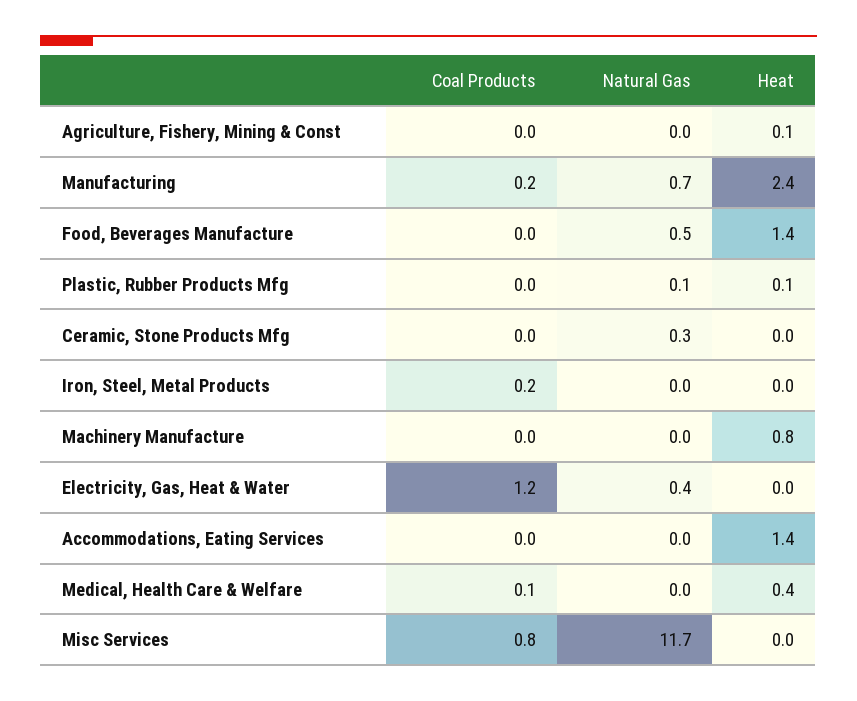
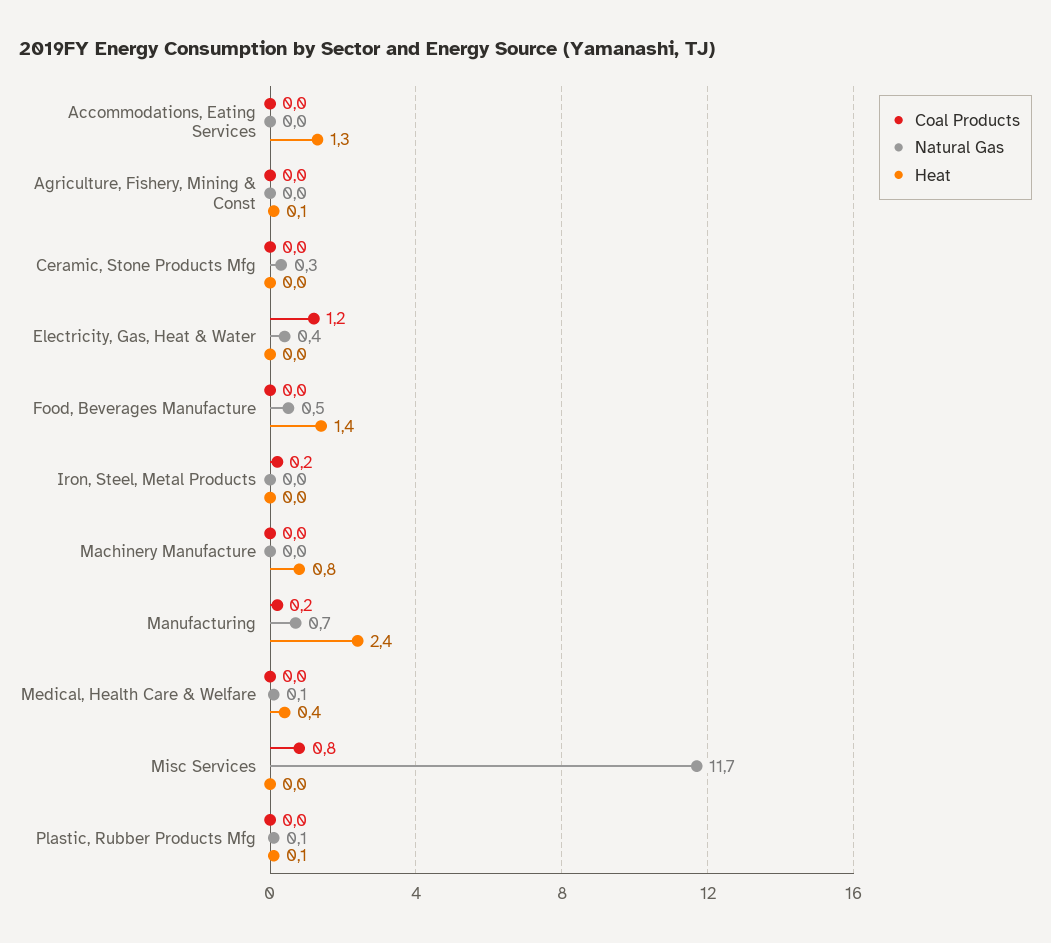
  {
    "Coal Products": {
      "Agriculture, Fishery, Mining & Const": 0,
      "Manufacturing": 0.2,
      "Food, Beverages Manufacture": 0,
      "Plastic, Rubber Products Mfg": 0,
      "Ceramic, Stone Products Mfg": 0,
      "Iron, Steel, Metal Products": 0.2,
      "Machinery Manufacture": 0,
      "Electricity, Gas, Heat & Water": 1.2,
      "Accommodations, Eating Services": 0,
-     "Medical, Health Care & Welfare": 0.1,
+     "Medical, Health Care & Welfare": 0,
      "Misc Services": 0.8
    },
    "Natural Gas": {
      "Agriculture, Fishery, Mining & Const": 0,
      "Manufacturing": 0.7,
      "Food, Beverages Manufacture": 0.5,
      "Plastic, Rubber Products Mfg": 0.1,
      "Ceramic, Stone Products Mfg": 0.3,
      "Iron, Steel, Metal Products": 0,
      "Machinery Manufacture": 0,
      "Electricity, Gas, Heat & Water": 0.4,
      "Accommodations, Eating Services": 0,
-     "Medical, Health Care & Welfare": 0,
+     "Medical, Health Care & Welfare": 0.1,
      "Misc Services": 11.7
    },
    "Heat": {
      "Agriculture, Fishery, Mining & Const": 0.1,
      "Manufacturing": 2.4,
      "Food, Beverages Manufacture": 1.4,
      "Plastic, Rubber Products Mfg": 0.1,
      "Ceramic, Stone Products Mfg": 0,
      "Iron, Steel, Metal Products": 0,
      "Machinery Manufacture": 0.8,
      "Electricity, Gas, Heat & Water": 0,
-     "Accommodations, Eating Services": 1.4,
+     "Accommodations, Eating Services": 1.3,
      "Medical, Health Care & Welfare": 0.4,
      "Misc Services": 0
    }
  }

